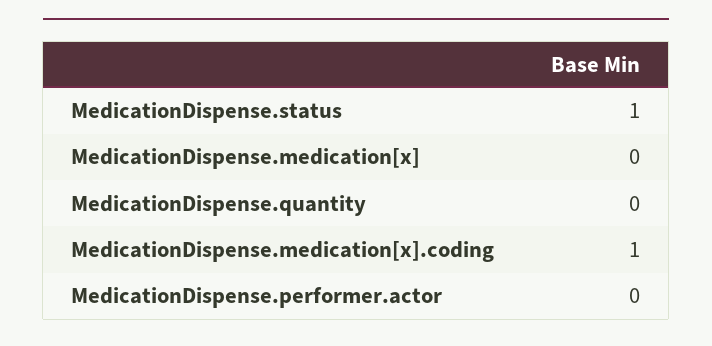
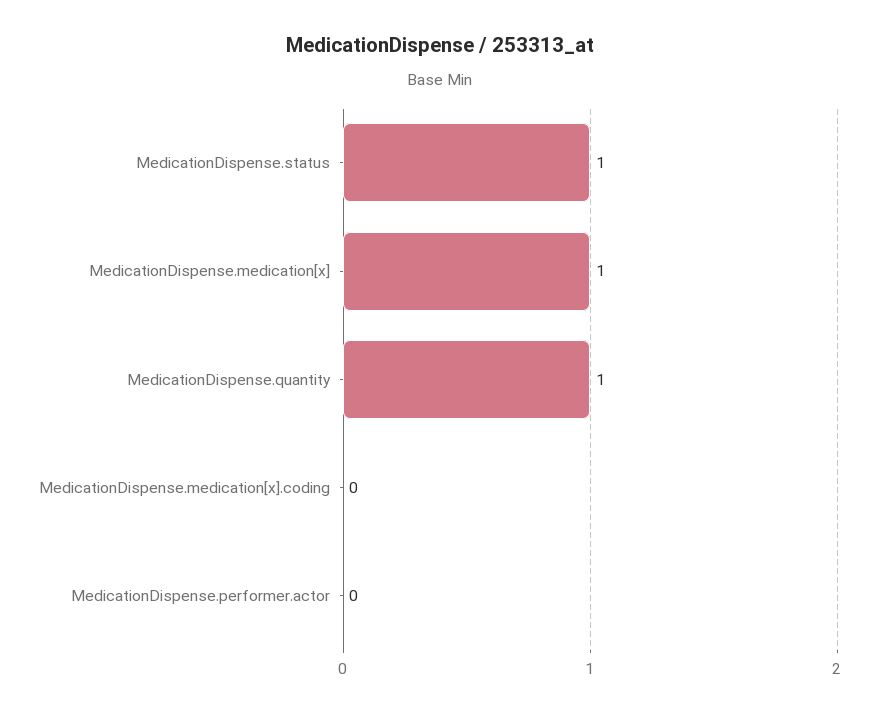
  {
    "MedicationDispense.status": 1,
-   "MedicationDispense.medication[x]": 0,
+   "MedicationDispense.medication[x]": 1,
-   "MedicationDispense.quantity": 0,
+   "MedicationDispense.quantity": 1,
-   "MedicationDispense.medication[x].coding": 1,
+   "MedicationDispense.medication[x].coding": 0,
    "MedicationDispense.performer.actor": 0
  }

